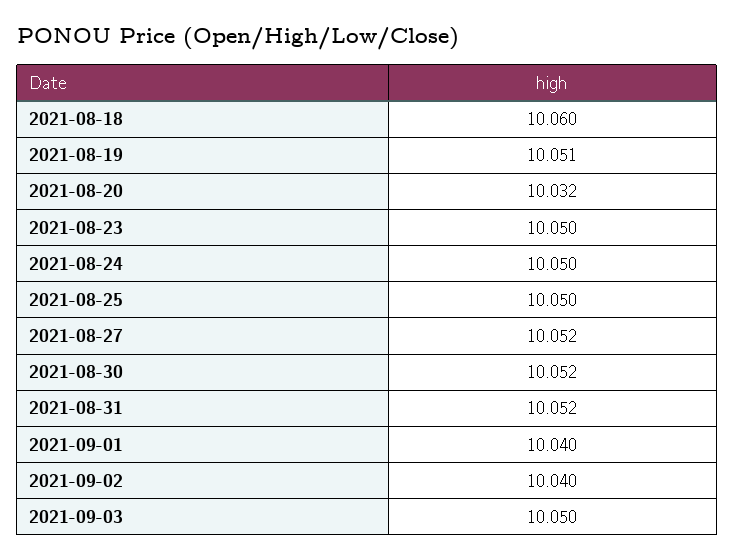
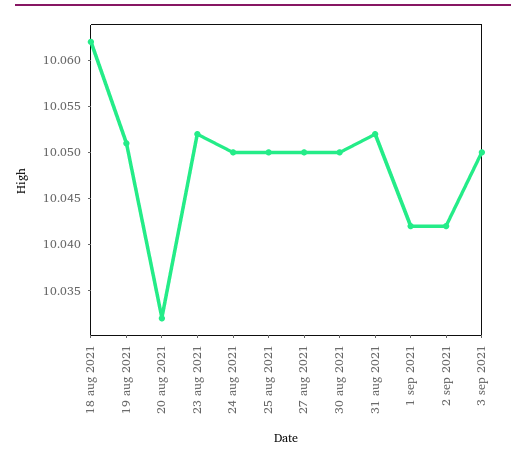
  {
-   "2021-08-18": 10.06,
+   "2021-08-18": 10.062,
    "2021-08-19": 10.051,
    "2021-08-20": 10.032,
-   "2021-08-23": 10.05,
+   "2021-08-23": 10.052,
    "2021-08-24": 10.05,
    "2021-08-25": 10.05,
-   "2021-08-27": 10.052,
+   "2021-08-27": 10.05,
-   "2021-08-30": 10.052,
+   "2021-08-30": 10.05,
    "2021-08-31": 10.052,
-   "2021-09-01": 10.04,
+   "2021-09-01": 10.042,
-   "2021-09-02": 10.04,
+   "2021-09-02": 10.042,
    "2021-09-03": 10.05
  }

